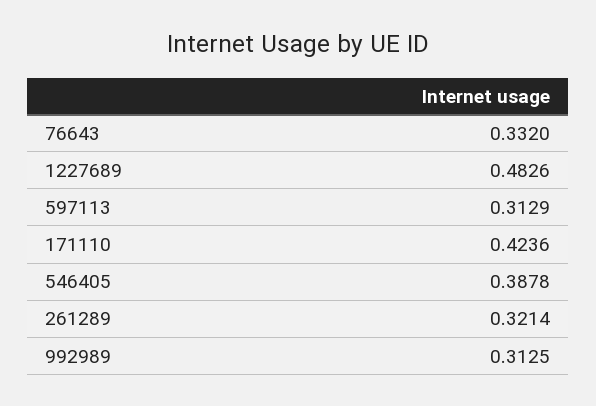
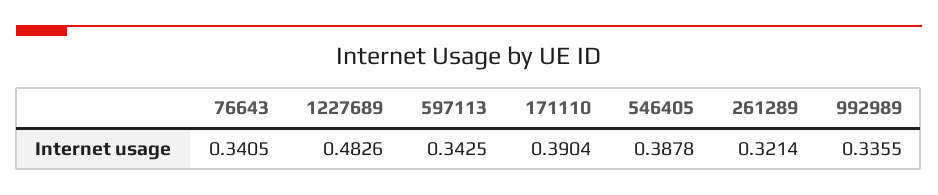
  {
-   "76643": 0.332,
+   "76643": 0.3405,
    "1227689": 0.4826,
-   "597113": 0.3129,
+   "597113": 0.3425,
-   "171110": 0.4236,
+   "171110": 0.3904,
    "546405": 0.3878,
    "261289": 0.3214,
-   "992989": 0.3125
+   "992989": 0.3355
  }

